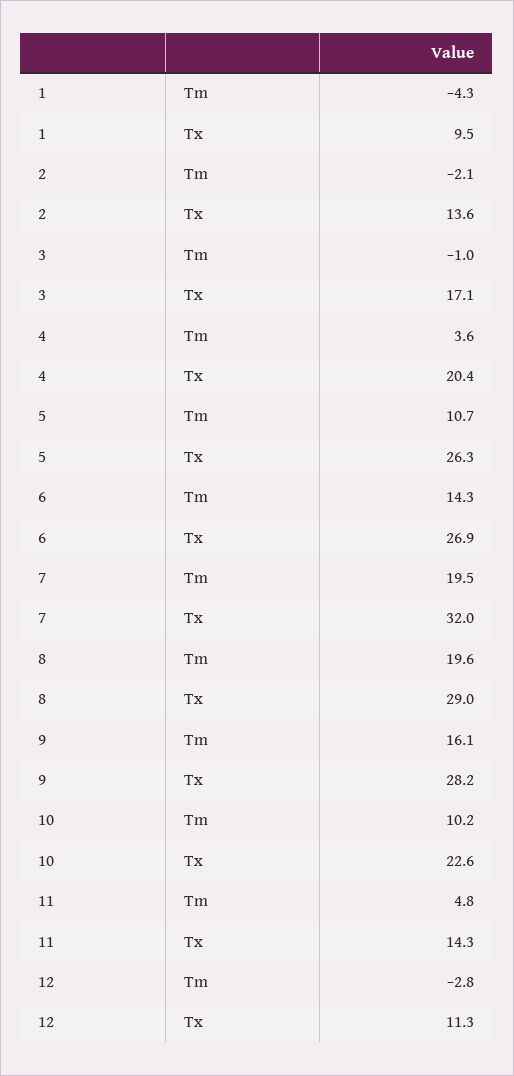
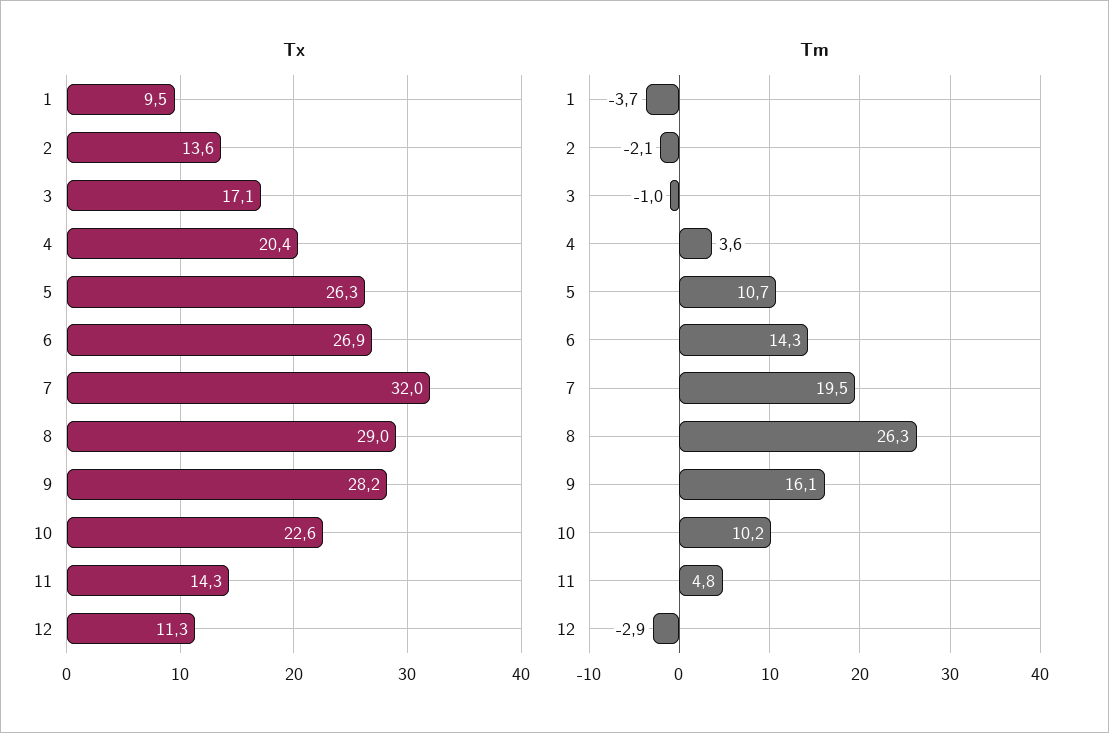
  {
    "Tm": {
-     "1": -4.3,
+     "1": -3.7,
      "2": -2.1,
      "3": -1,
      "4": 3.6,
      "5": 10.7,
      "6": 14.3,
      "7": 19.5,
-     "8": 19.6,
+     "8": 26.3,
      "9": 16.1,
      "10": 10.2,
      "11": 4.8,
-     "12": -2.8
+     "12": -2.9
    },
    "Tx": {
      "1": 9.5,
      "2": 13.6,
      "3": 17.1,
      "4": 20.4,
      "5": 26.3,
      "6": 26.9,
      "7": 32,
      "8": 29,
      "9": 28.2,
      "10": 22.6,
      "11": 14.3,
      "12": 11.3
    }
  }

